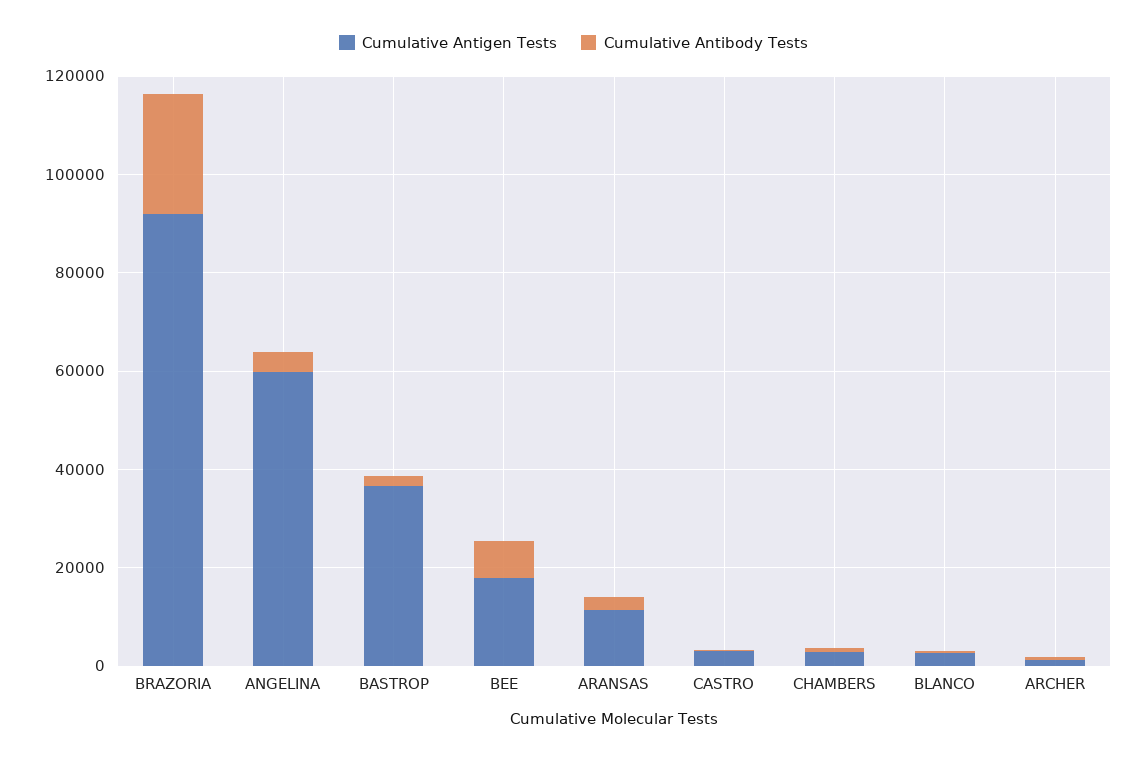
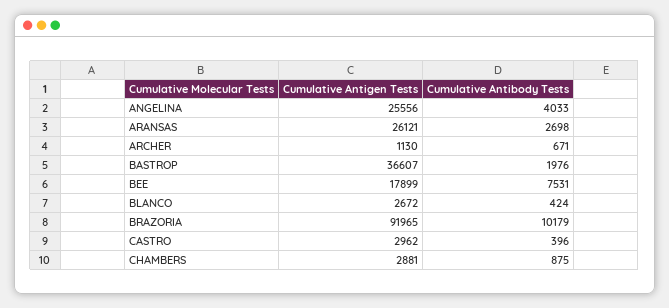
  {
    "Cumulative Antigen Tests": {
      "BRAZORIA": 91965,
-     "ANGELINA": 60000,
+     "ANGELINA": 25556,
      "BASTROP": 36607,
      "BEE": 17899,
-     "ARANSAS": 10000,
+     "ARANSAS": 26121,
      "CASTRO": 2962,
      "CHAMBERS": 2881,
      "BLANCO": 2672,
      "ARCHER": 1130
    },
    "Cumulative Antibody Tests": {
-     "BRAZORIA": 25000,
+     "BRAZORIA": 10179,
      "ANGELINA": 4033,
      "BASTROP": 1976,
      "BEE": 7531,
      "ARANSAS": 2698,
      "CASTRO": 396,
      "CHAMBERS": 875,
      "BLANCO": 424,
      "ARCHER": 671
    }
  }

